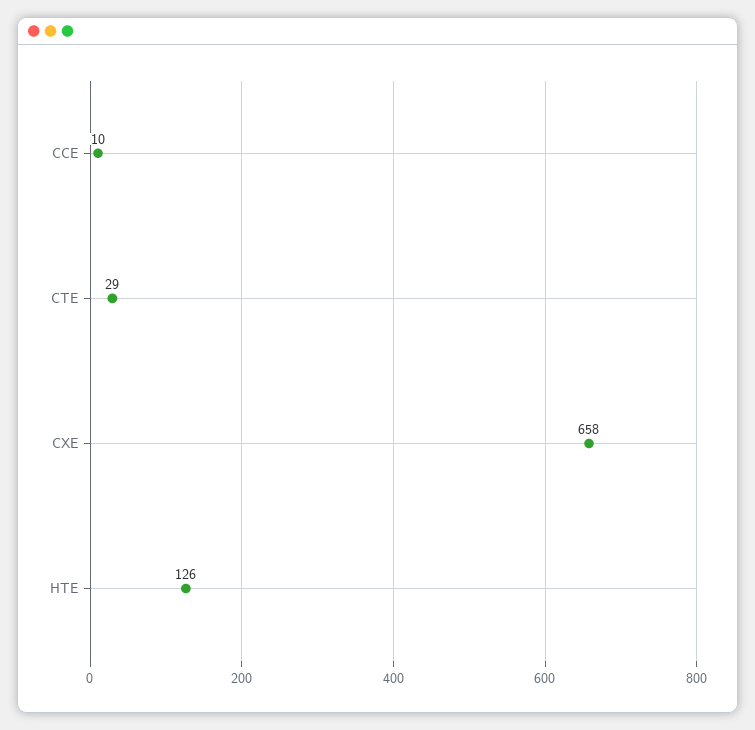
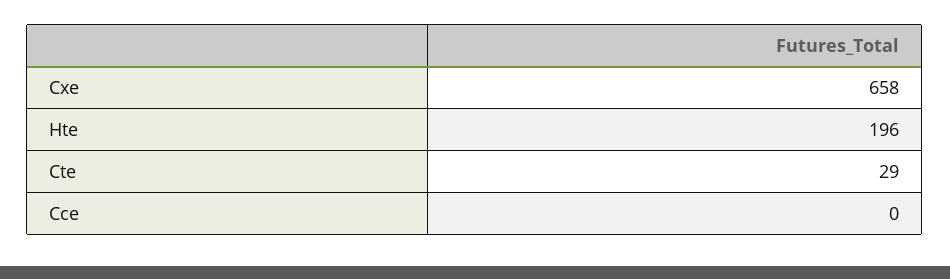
  {
-   "CCE": 10,
+   "CCE": 0,
    "CTE": 29,
    "CXE": 658,
-   "HTE": 126
+   "HTE": 196
  }

